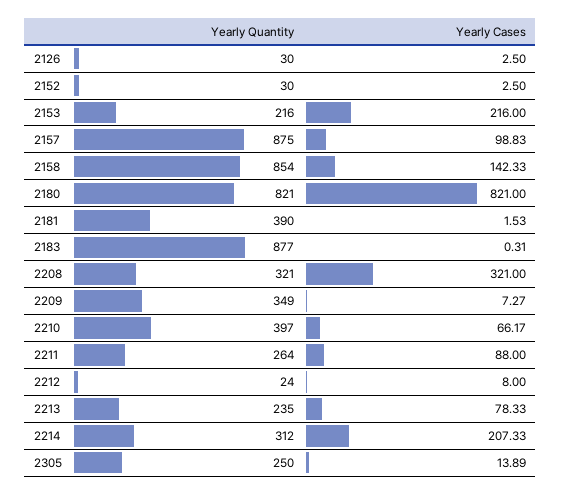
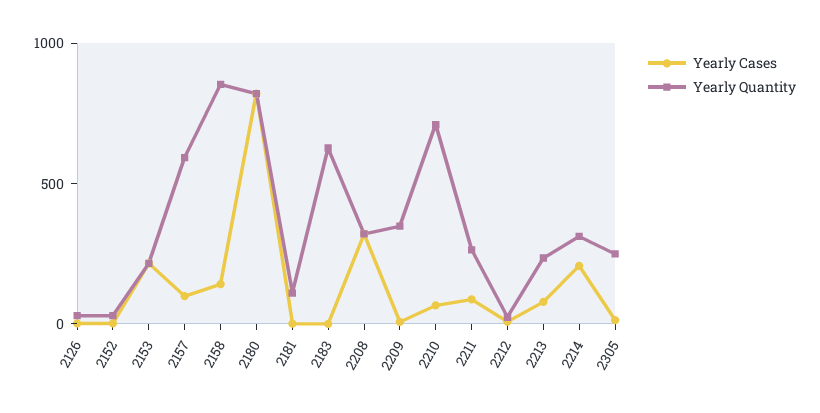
  {
    "Yearly Quantity": {
      "2126": 30,
      "2152": 30,
      "2153": 216,
-     "2157": 875,
+     "2157": 600,
      "2158": 854,
      "2180": 821,
-     "2181": 390,
+     "2181": 100,
-     "2183": 877,
+     "2183": 600,
      "2208": 321,
      "2209": 349,
-     "2210": 397,
+     "2210": 700,
      "2211": 264,
      "2212": 24,
      "2213": 235,
      "2214": 312,
      "2305": 250
    },
    "Yearly Cases": {
      "2126": 2.5,
      "2152": 2.5,
      "2153": 216,
      "2157": 98.83,
      "2158": 142.33,
      "2180": 821,
      "2181": 1.53,
      "2183": 0.31,
      "2208": 321,
      "2209": 7.27,
      "2210": 66.17,
      "2211": 88,
      "2212": 8,
      "2213": 78.33,
      "2214": 207.33,
      "2305": 13.89
    }
  }

